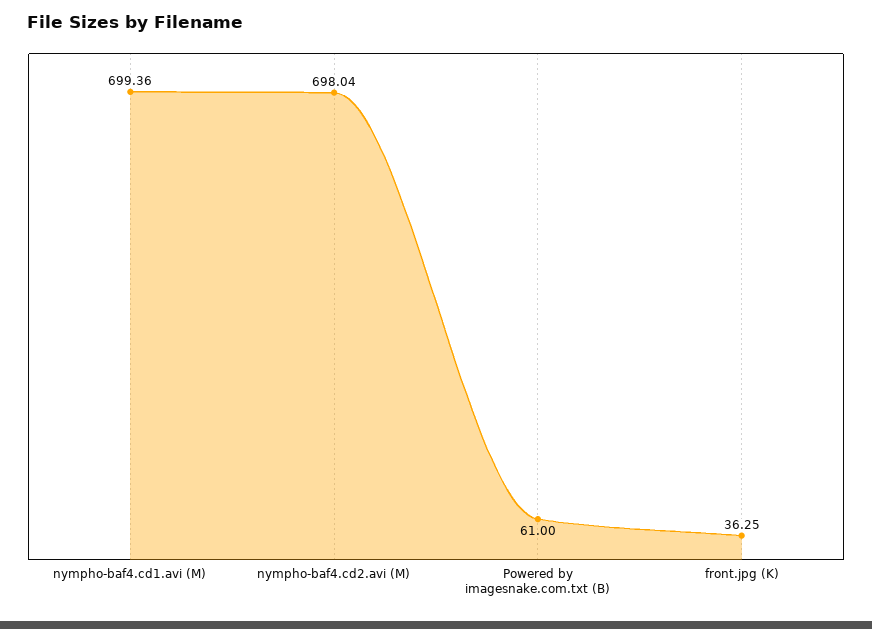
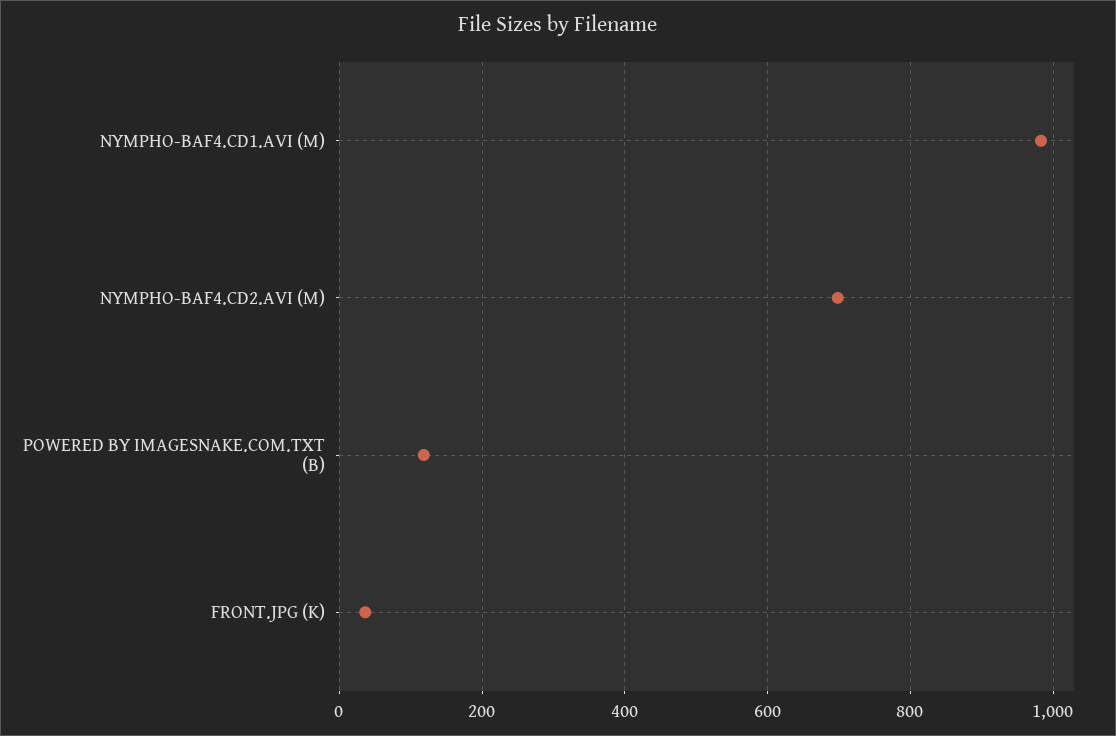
  {
-   "nympho-baf4.cd1.avi (M)": 699.36,
+   "nympho-baf4.cd1.avi (M)": 980,
    "nympho-baf4.cd2.avi (M)": 698.04,
-   "Powered by imagesnake.com.txt (B)": 61,
+   "Powered by imagesnake.com.txt (B)": 120,
    "front.jpg (K)": 36.25
  }

